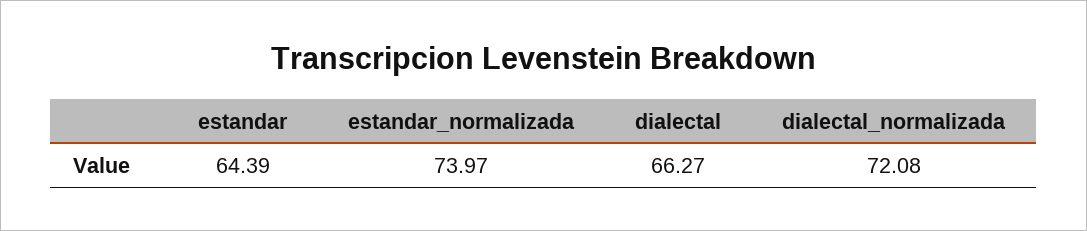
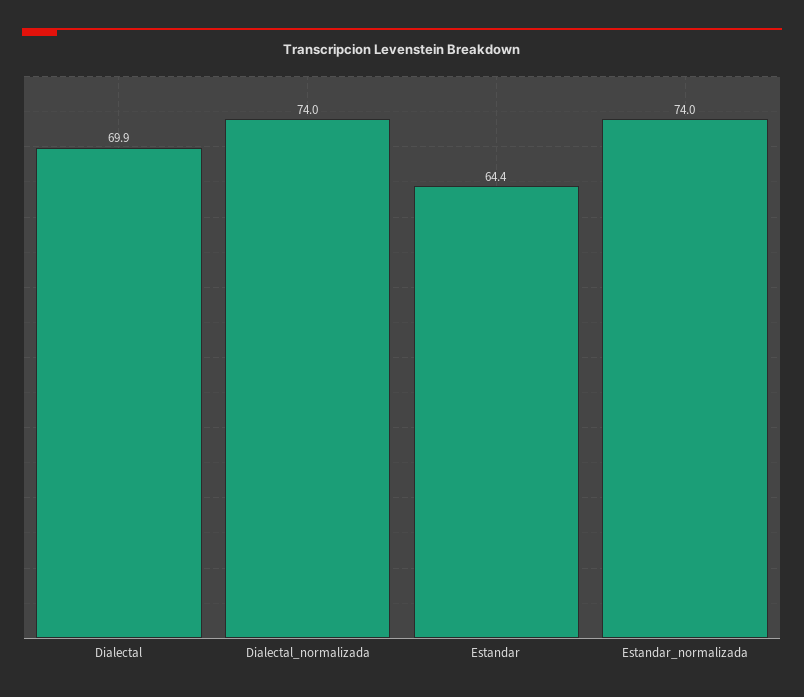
  {
    "estandar": 64.39,
    "estandar_normalizada": 73.97,
-   "dialectal": 66.27,
+   "dialectal": 69.9,
-   "dialectal_normalizada": 72.08
+   "dialectal_normalizada": 74
  }

